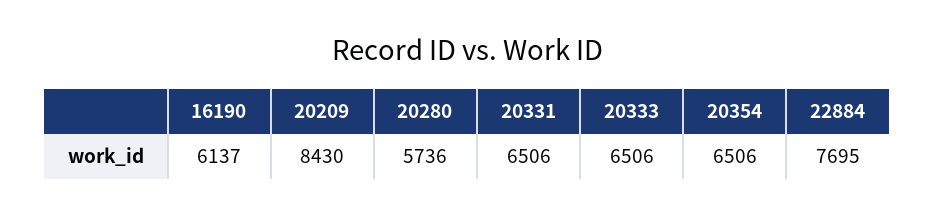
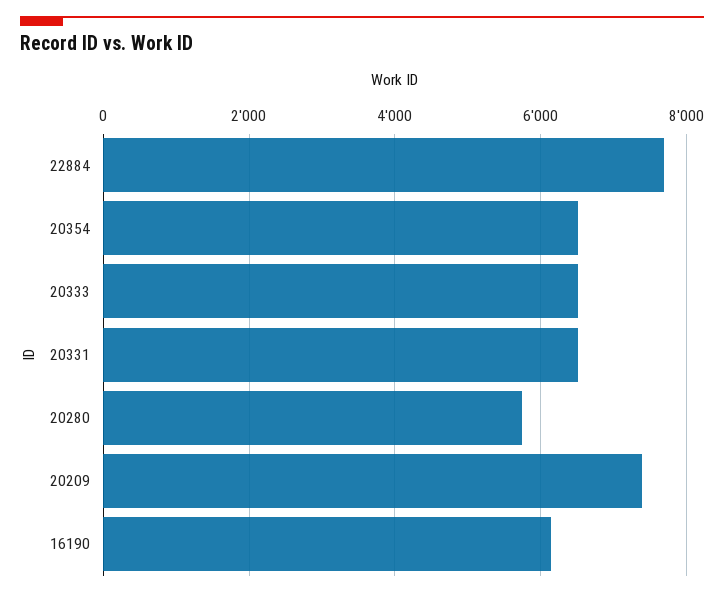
  {
    "16190": 6137,
-   "20209": 8430,
+   "20209": 7400,
    "20280": 5736,
    "20331": 6506,
    "20333": 6506,
    "20354": 6506,
    "22884": 7695
  }

